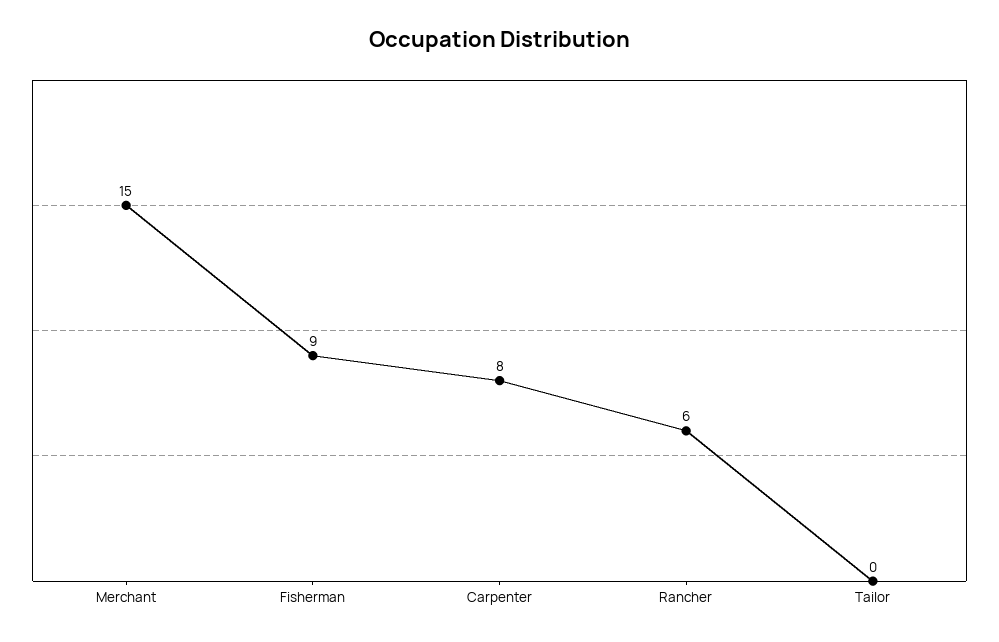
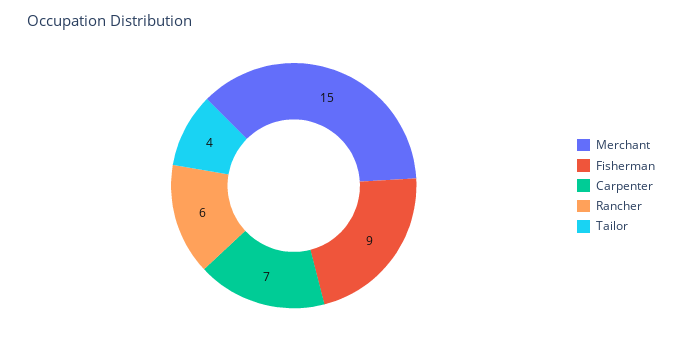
  {
    "Merchant": 15,
    "Fisherman": 9,
-   "Carpenter": 8,
+   "Carpenter": 7,
    "Rancher": 6,
-   "Tailor": 0
+   "Tailor": 4
  }

